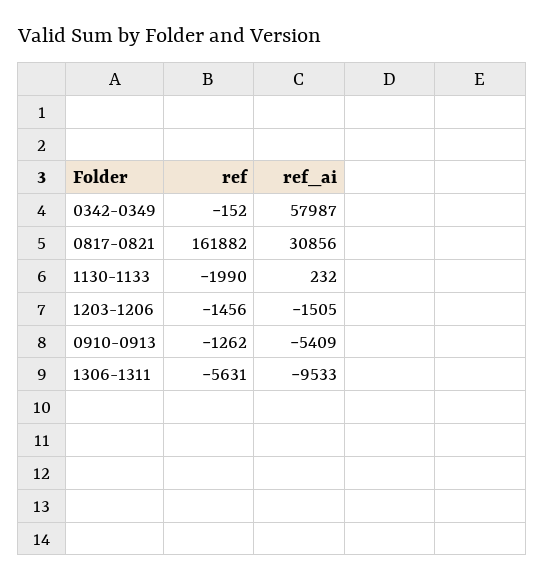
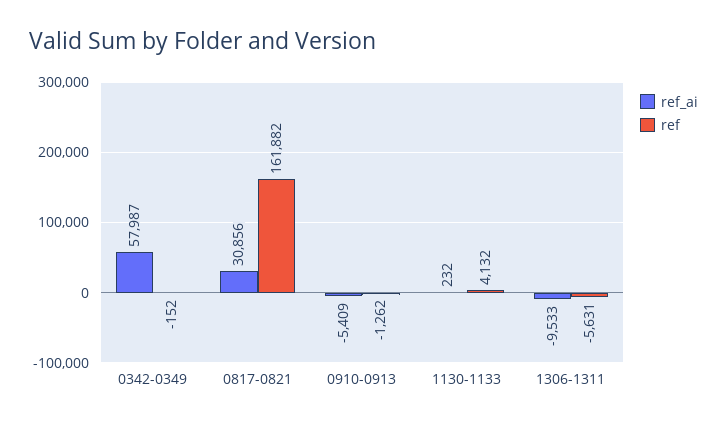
  {
    "ref": {
      "0342-0349": -152,
      "0817-0821": 161882,
-     "1130-1133": -1990,
+     "1130-1133": 4132,
-     "1203-1206": -1456,
      "0910-0913": -1262,
      "1306-1311": -5631
    },
    "ref_ai": {
      "0342-0349": 57987,
      "0817-0821": 30856,
      "1130-1133": 232,
-     "1203-1206": -1505,
      "0910-0913": -5409,
      "1306-1311": -9533
    }
  }

